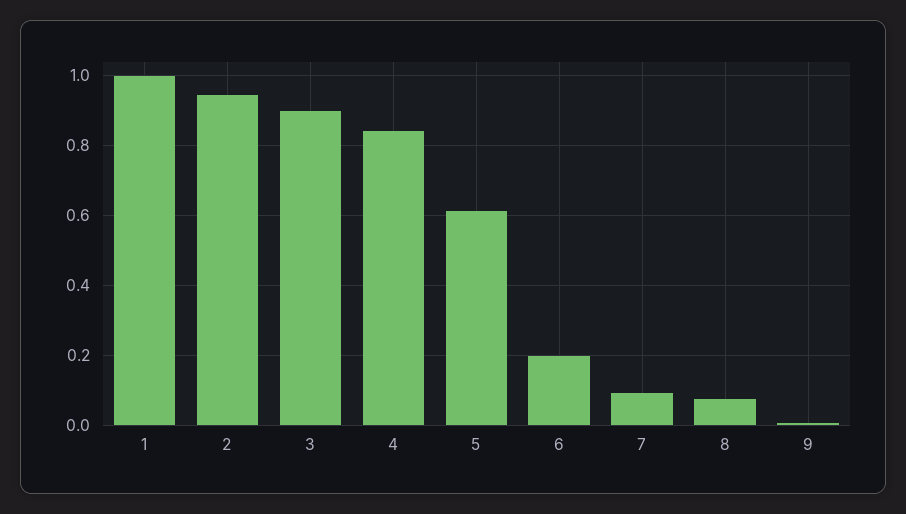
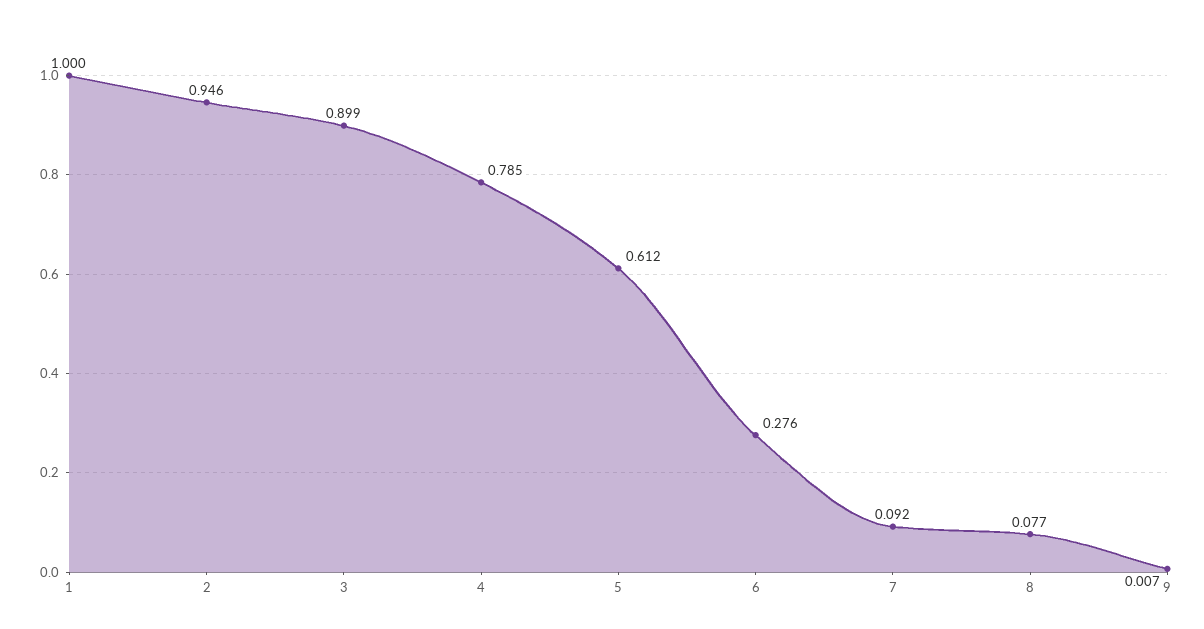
  {
    "1": 1,
    "2": 0.946,
    "3": 0.899,
-   "4": 0.84,
+   "4": 0.785,
    "5": 0.612,
-   "6": 0.2,
+   "6": 0.276,
    "7": 0.092,
    "8": 0.077,
    "9": 0.007
  }

